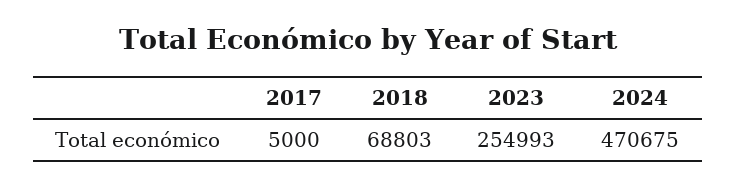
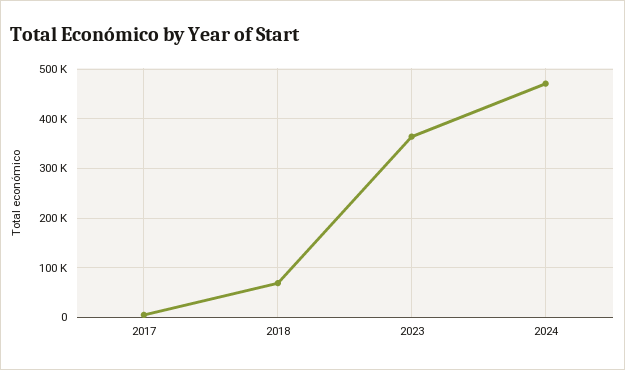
  {
    "2017": 5000,
    "2018": 68803,
-   "2023": 254993,
+   "2023": 360000,
    "2024": 470675
  }

